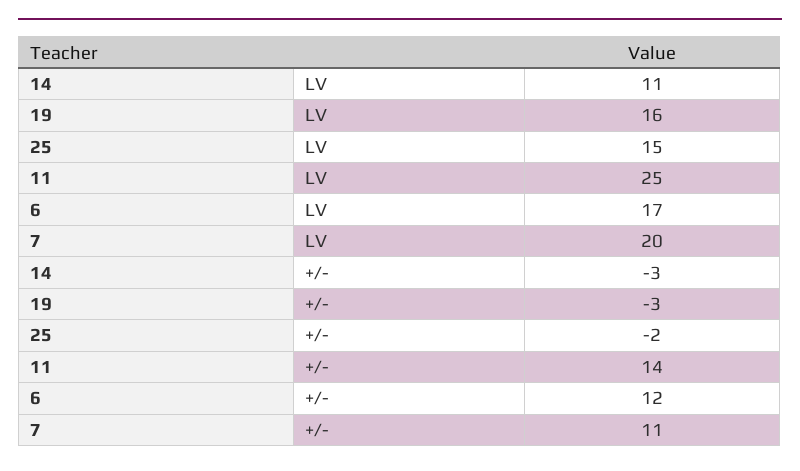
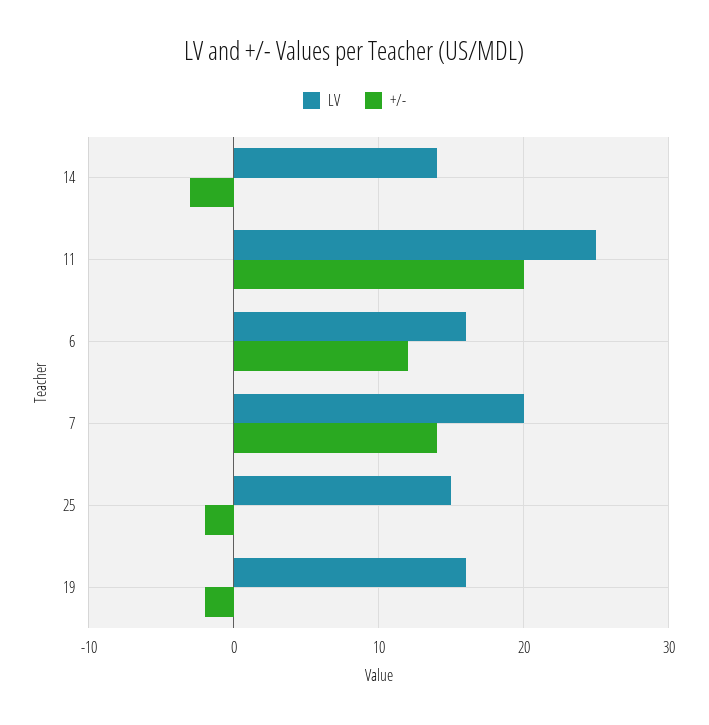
  {
    "LV": {
-     "14": 11,
+     "14": 14,
      "19": 16,
      "25": 15,
      "11": 25,
-     "6": 17,
+     "6": 16,
      "7": 20
    },
    "+/-": {
      "14": -3,
-     "19": -3,
+     "19": -2,
      "25": -2,
-     "11": 14,
+     "11": 20,
      "6": 12,
-     "7": 11
+     "7": 14
    }
  }

